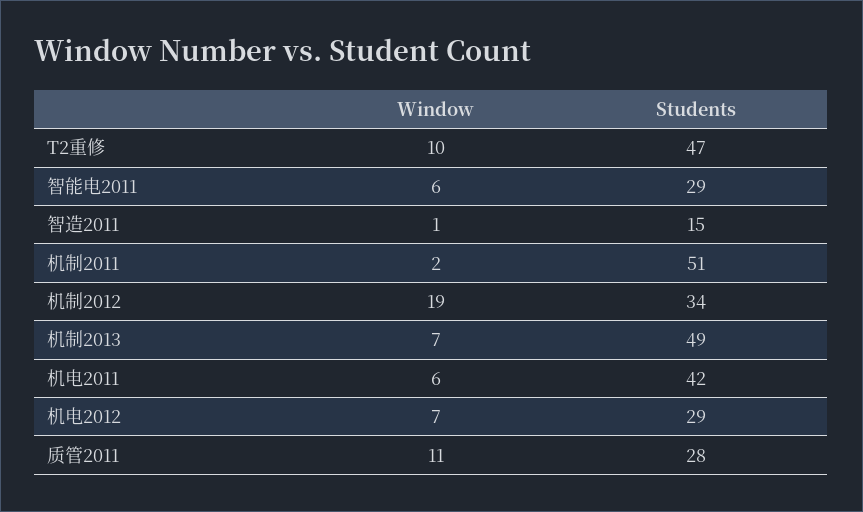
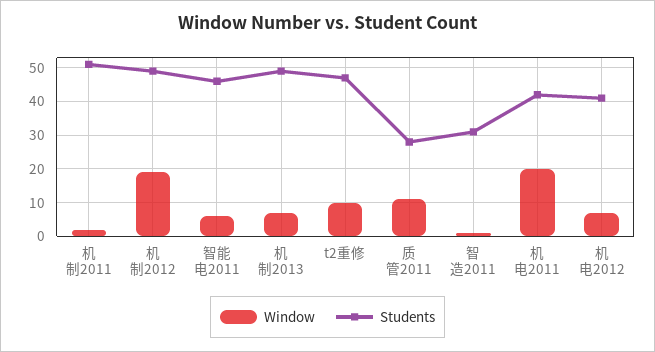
  {
    "Window": {
      "T2重修": 10,
      "智能电2011": 6,
      "智造2011": 1,
      "机制2011": 2,
      "机制2012": 19,
      "机制2013": 7,
-     "机电2011": 6,
+     "机电2011": 20,
      "机电2012": 7,
      "质管2011": 11
    },
    "Students": {
      "T2重修": 47,
-     "智能电2011": 29,
+     "智能电2011": 45,
-     "智造2011": 15,
+     "智造2011": 30,
      "机制2011": 51,
-     "机制2012": 34,
+     "机制2012": 50,
      "机制2013": 49,
      "机电2011": 42,
-     "机电2012": 29,
+     "机电2012": 40,
      "质管2011": 28
    }
  }

